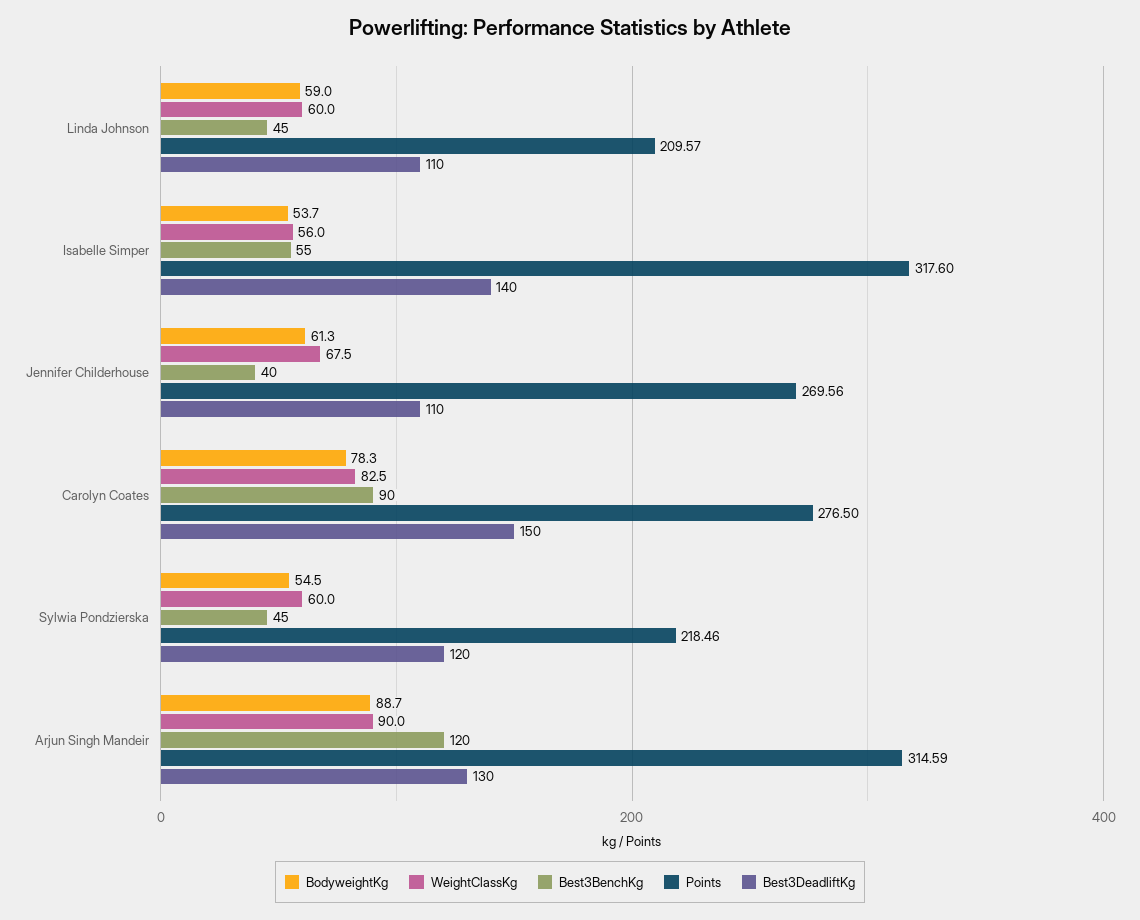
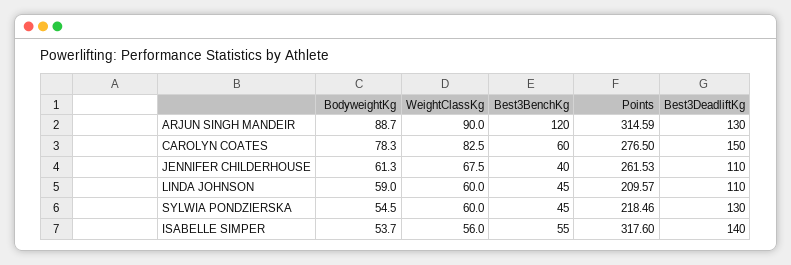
  {
    "BodyweightKg": {
      "Linda Johnson": 59,
      "Isabelle Simper": 53.7,
      "Jennifer Childerhouse": 61.3,
      "Carolyn Coates": 78.3,
      "Sylwia Pondzierska": 54.5,
      "Arjun Singh Mandeir": 88.7
    },
    "WeightClassKg": {
      "Linda Johnson": 60,
      "Isabelle Simper": 56,
      "Jennifer Childerhouse": 67.5,
      "Carolyn Coates": 82.5,
      "Sylwia Pondzierska": 60,
      "Arjun Singh Mandeir": 90
    },
    "Best3BenchKg": {
      "Linda Johnson": 45,
      "Isabelle Simper": 55,
      "Jennifer Childerhouse": 40,
-     "Carolyn Coates": 90,
+     "Carolyn Coates": 60,
      "Sylwia Pondzierska": 45,
      "Arjun Singh Mandeir": 120
    },
    "Points": {
      "Linda Johnson": 209.57,
      "Isabelle Simper": 317.6,
-     "Jennifer Childerhouse": 269.56,
+     "Jennifer Childerhouse": 261.53,
      "Carolyn Coates": 276.5,
      "Sylwia Pondzierska": 218.46,
      "Arjun Singh Mandeir": 314.59
    },
    "Best3DeadliftKg": {
      "Linda Johnson": 110,
      "Isabelle Simper": 140,
      "Jennifer Childerhouse": 110,
      "Carolyn Coates": 150,
-     "Sylwia Pondzierska": 120,
+     "Sylwia Pondzierska": 130,
      "Arjun Singh Mandeir": 130
    }
  }

